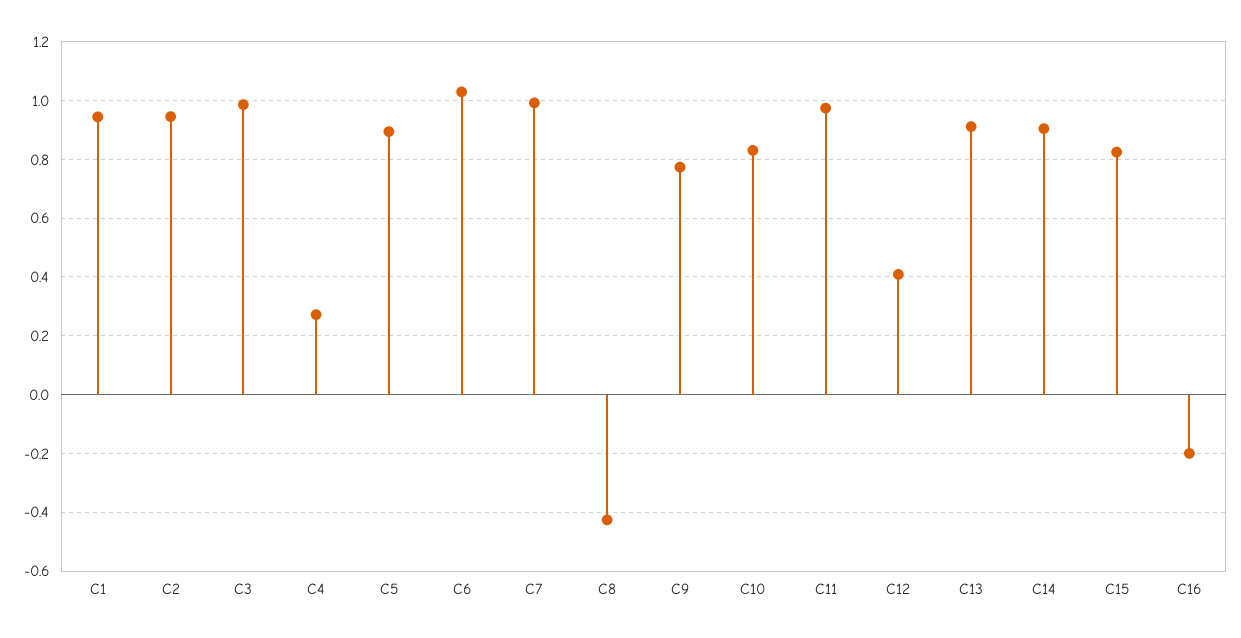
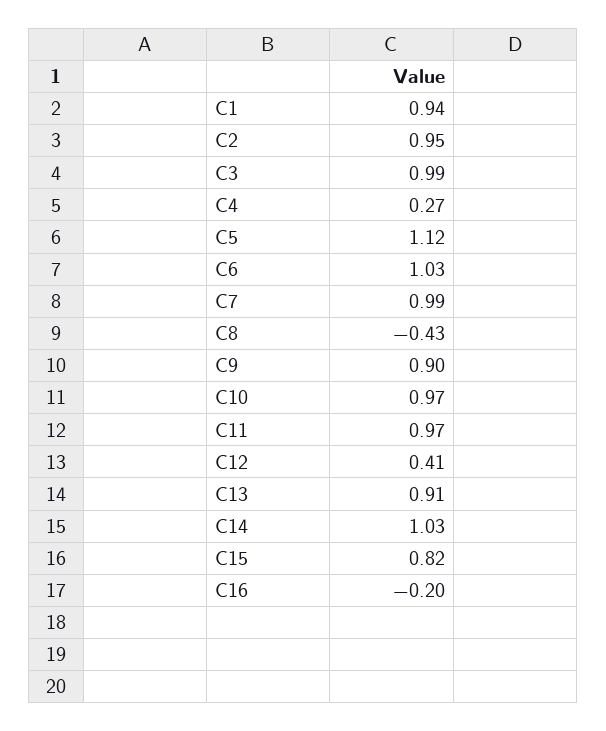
  {
    "C1": 0.94,
    "C2": 0.95,
    "C3": 0.99,
    "C4": 0.27,
-   "C5": 0.9,
+   "C5": 1.12,
    "C6": 1.03,
    "C7": 0.99,
    "C8": -0.43,
-   "C9": 0.775,
+   "C9": 0.9,
-   "C10": 0.825,
+   "C10": 0.97,
    "C11": 0.97,
    "C12": 0.41,
    "C13": 0.91,
-   "C14": 0.9,
+   "C14": 1.03,
    "C15": 0.82,
    "C16": -0.2
  }

